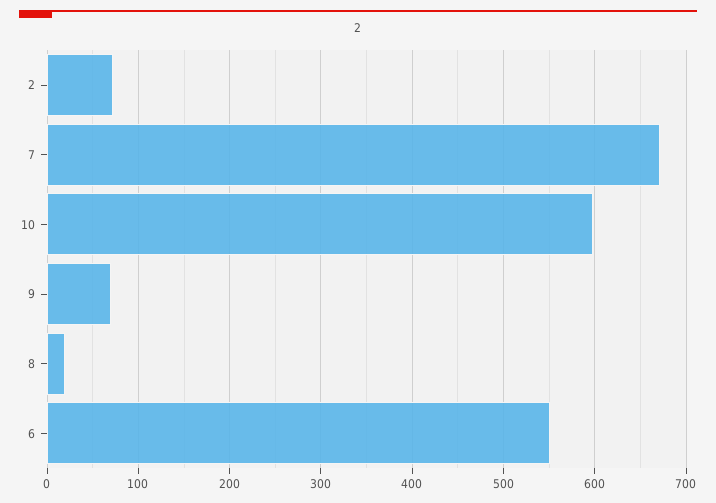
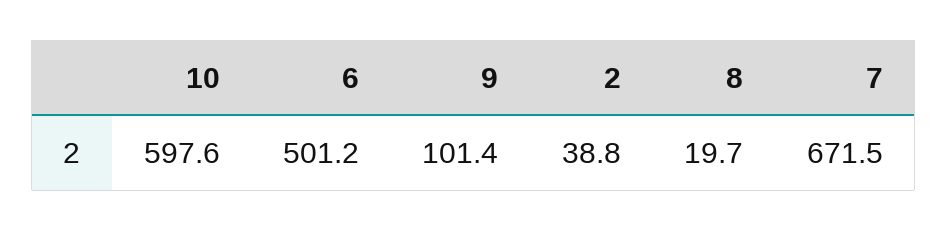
  {
-   "2": 70,
+   "2": 38.8,
    "7": 671.5,
    "10": 597.6,
-   "9": 70,
+   "9": 101.4,
    "8": 19.7,
-   "6": 550
+   "6": 501.2
  }

